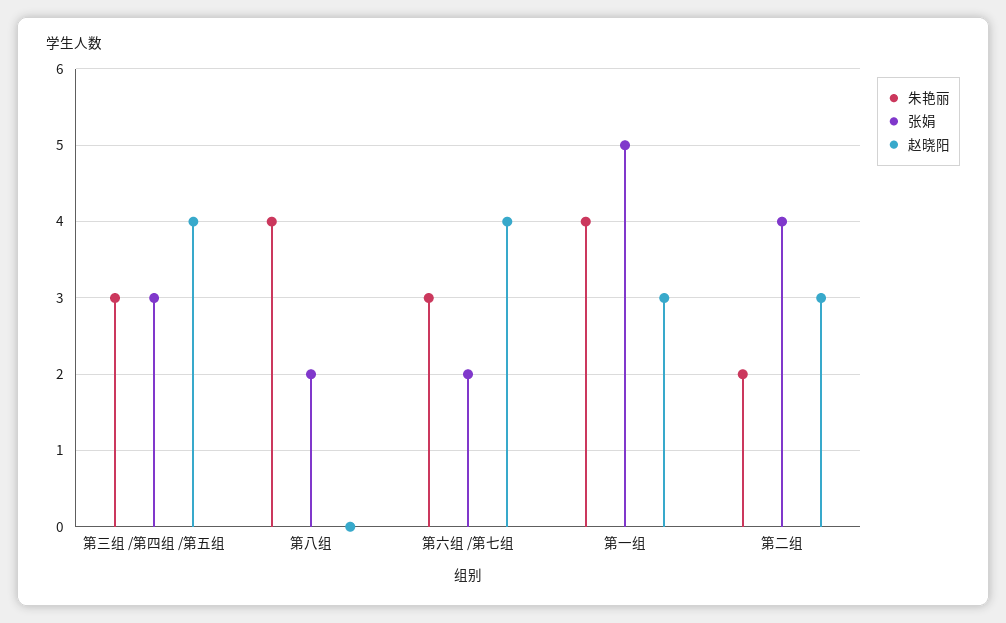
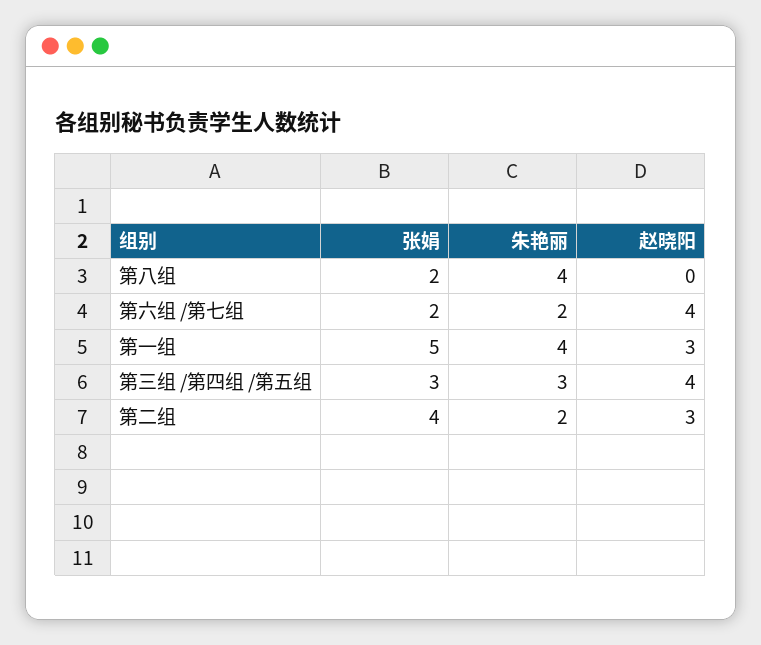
  {
    "朱艳丽": {
      "第三组 /第四组 /第五组": 3,
      "第八组": 4,
-     "第六组 /第七组": 3,
+     "第六组 /第七组": 2,
      "第一组": 4,
      "第二组": 2
    },
    "张娟": {
      "第三组 /第四组 /第五组": 3,
      "第八组": 2,
      "第六组 /第七组": 2,
      "第一组": 5,
      "第二组": 4
    },
    "赵晓阳": {
      "第三组 /第四组 /第五组": 4,
      "第八组": 0,
      "第六组 /第七组": 4,
      "第一组": 3,
      "第二组": 3
    }
  }

